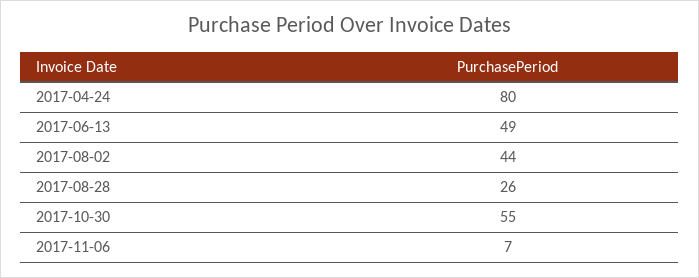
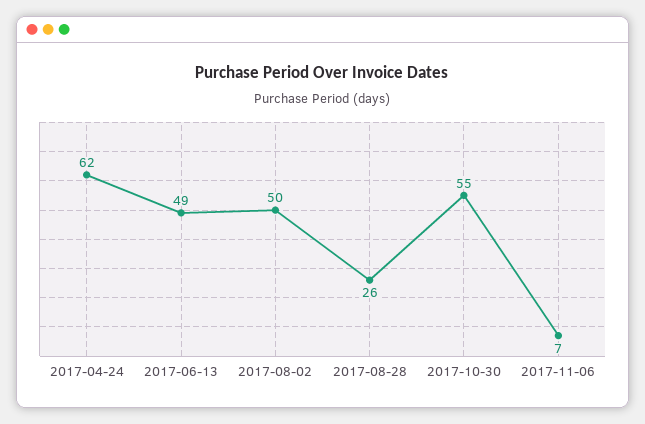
  {
-   "2017-04-24": 80,
+   "2017-04-24": 62,
    "2017-06-13": 49,
-   "2017-08-02": 44,
+   "2017-08-02": 50,
    "2017-08-28": 26,
    "2017-10-30": 55,
    "2017-11-06": 7
  }

